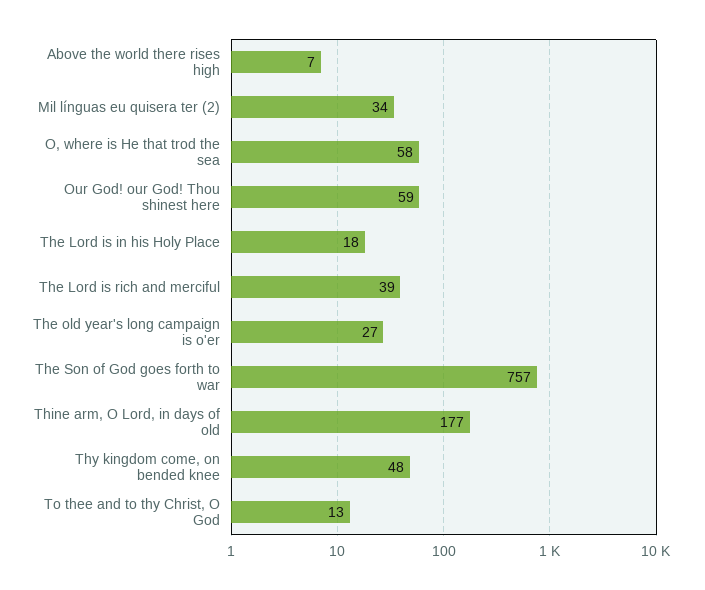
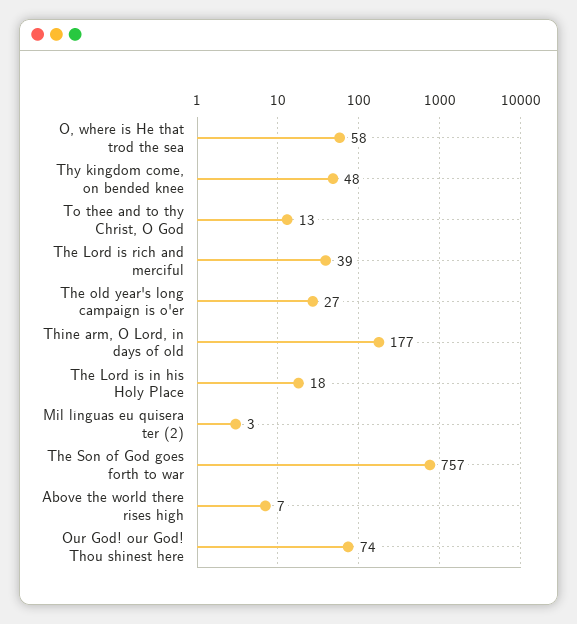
  {
    "Above the world there rises high": 7,
-   "Mil línguas eu quisera ter (2)": 34,
+   "Mil línguas eu quisera ter (2)": 3,
    "O, where is He that trod the sea": 58,
-   "Our God! our God! Thou shinest here": 59,
+   "Our God! our God! Thou shinest here": 74,
    "The Lord is in his Holy Place": 18,
    "The Lord is rich and merciful": 39,
    "The old year's long campaign is o'er": 27,
    "The Son of God goes forth to war": 757,
    "Thine arm, O Lord, in days of old": 177,
    "Thy kingdom come, on bended knee": 48,
    "To thee and to thy Christ, O God": 13
  }

